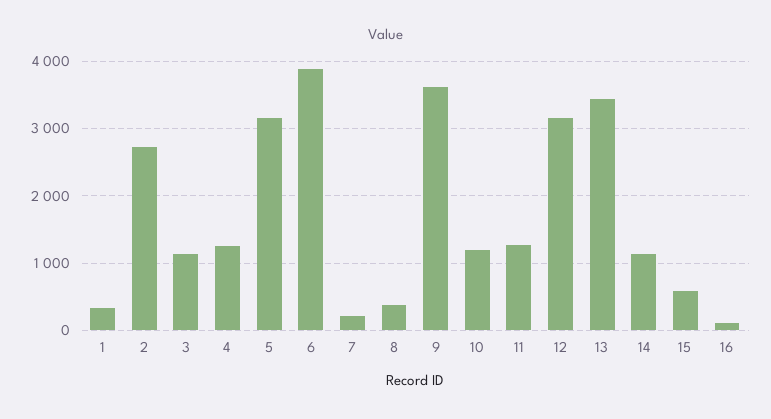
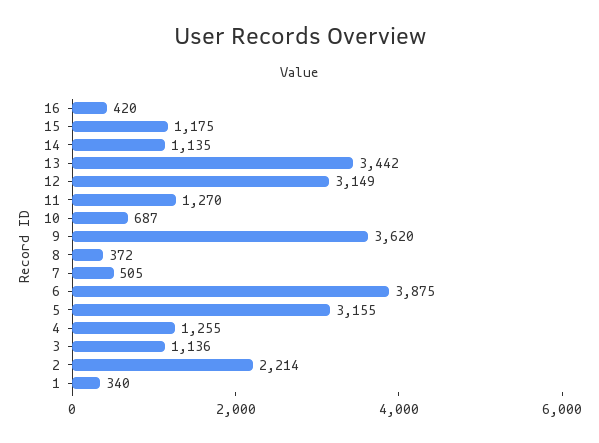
  {
    "1": 340,
-   "2": 2700,
+   "2": 2214,
    "3": 1136,
    "4": 1255,
    "5": 3155,
    "6": 3875,
-   "7": 200,
+   "7": 505,
    "8": 372,
    "9": 3620,
-   "10": 1200,
+   "10": 687,
    "11": 1270,
    "12": 3149,
    "13": 3442,
    "14": 1135,
-   "15": 600,
+   "15": 1175,
-   "16": 100
+   "16": 420
  }

